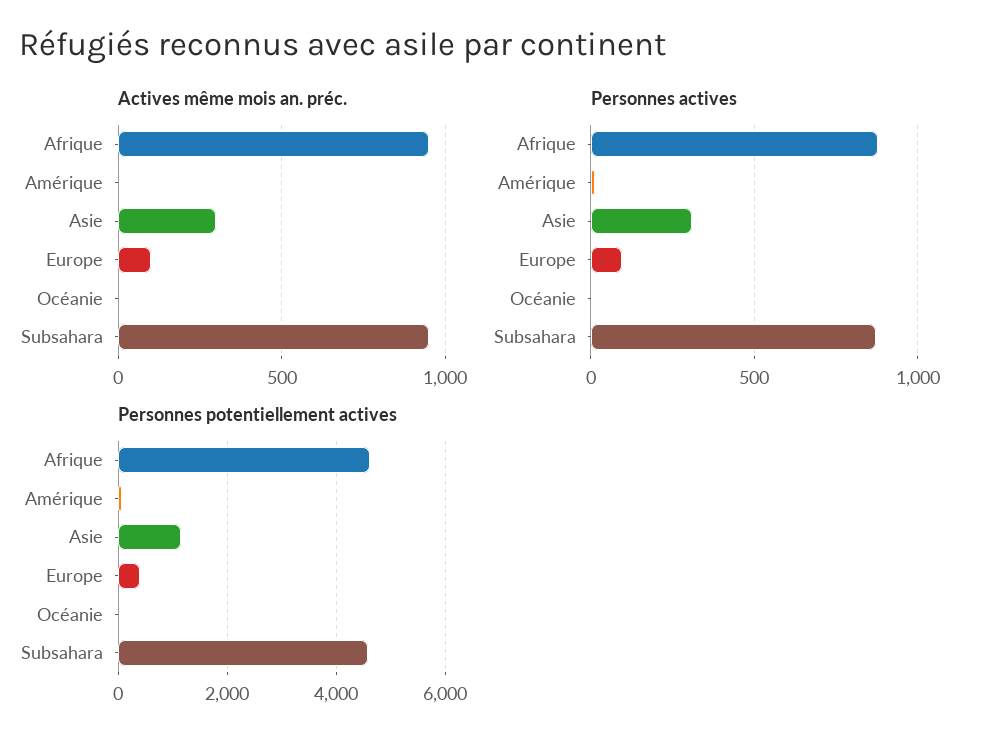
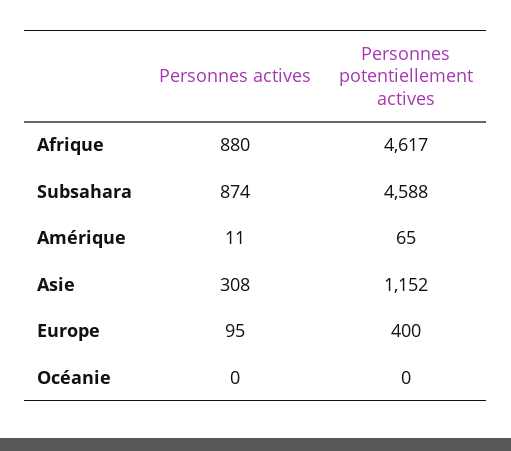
  {
-   "Actives même mois an. préc.": {
-     "Afrique": 950,
-     "Amérique": 0,
-     "Asie": 300,
-     "Europe": 100,
-     "Océanie": 0,
-     "Subsahara": 950
-   },
    "Personnes actives": {
      "Afrique": 880,
      "Amérique": 11,
      "Asie": 308,
      "Europe": 95,
      "Océanie": 0,
      "Subsahara": 874
    },
    "Personnes potentiellement actives": {
      "Afrique": 4617,
      "Amérique": 65,
      "Asie": 1152,
      "Europe": 400,
      "Océanie": 0,
      "Subsahara": 4588
    }
  }

